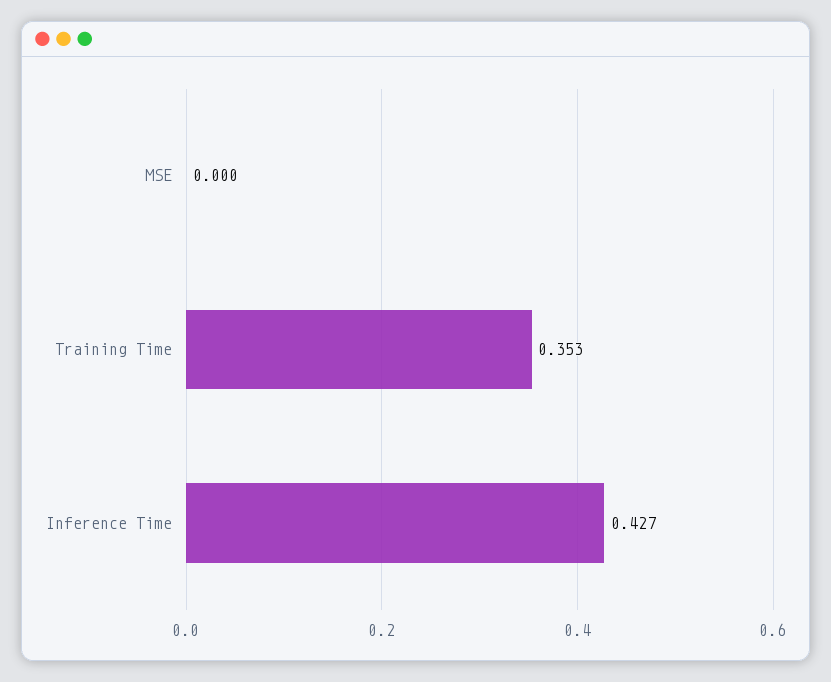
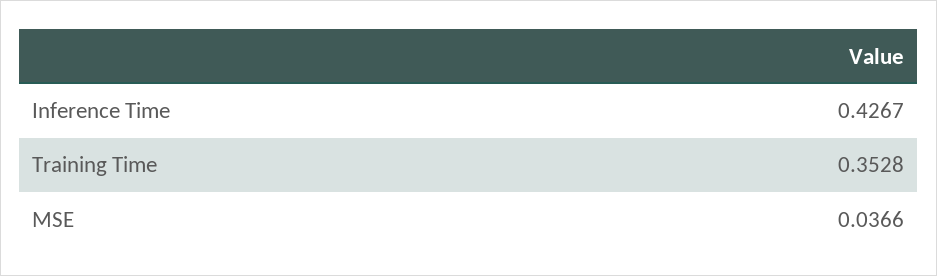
  {
-   "MSE": 0,
+   "MSE": 0.0366,
    "Training Time": 0.3528,
    "Inference Time": 0.4267
  }

